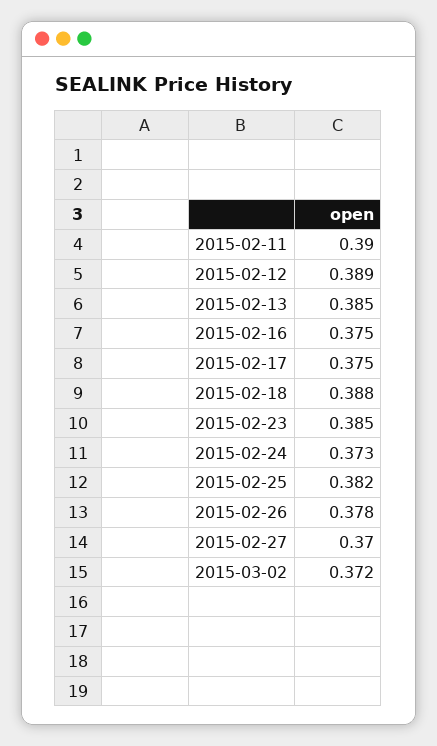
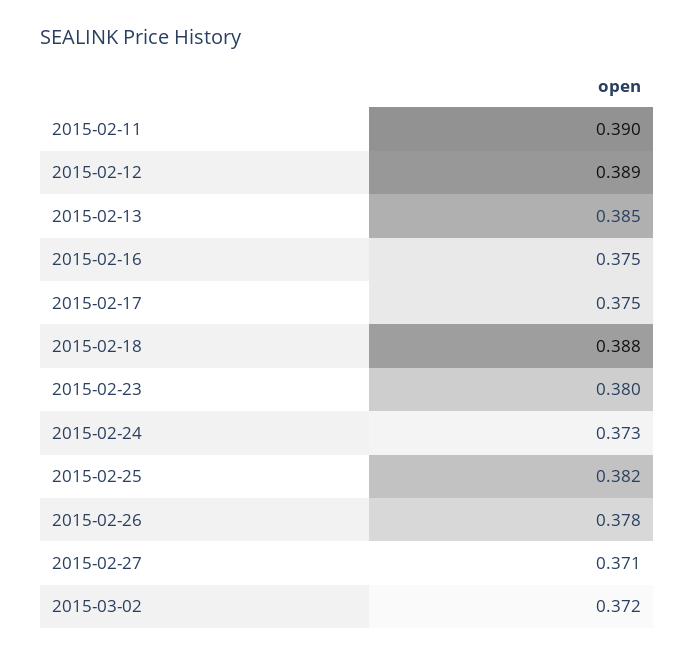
  {
    "2015-02-11": 0.39,
    "2015-02-12": 0.389,
    "2015-02-13": 0.385,
    "2015-02-16": 0.375,
    "2015-02-17": 0.375,
    "2015-02-18": 0.388,
-   "2015-02-23": 0.385,
+   "2015-02-23": 0.38,
    "2015-02-24": 0.373,
    "2015-02-25": 0.382,
    "2015-02-26": 0.378,
-   "2015-02-27": 0.37,
+   "2015-02-27": 0.371,
    "2015-03-02": 0.372
  }

